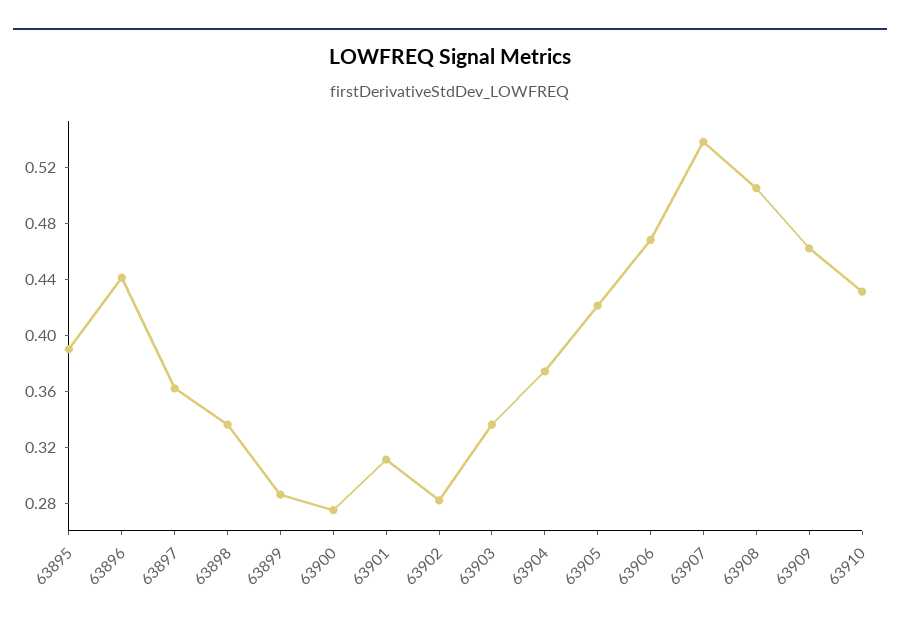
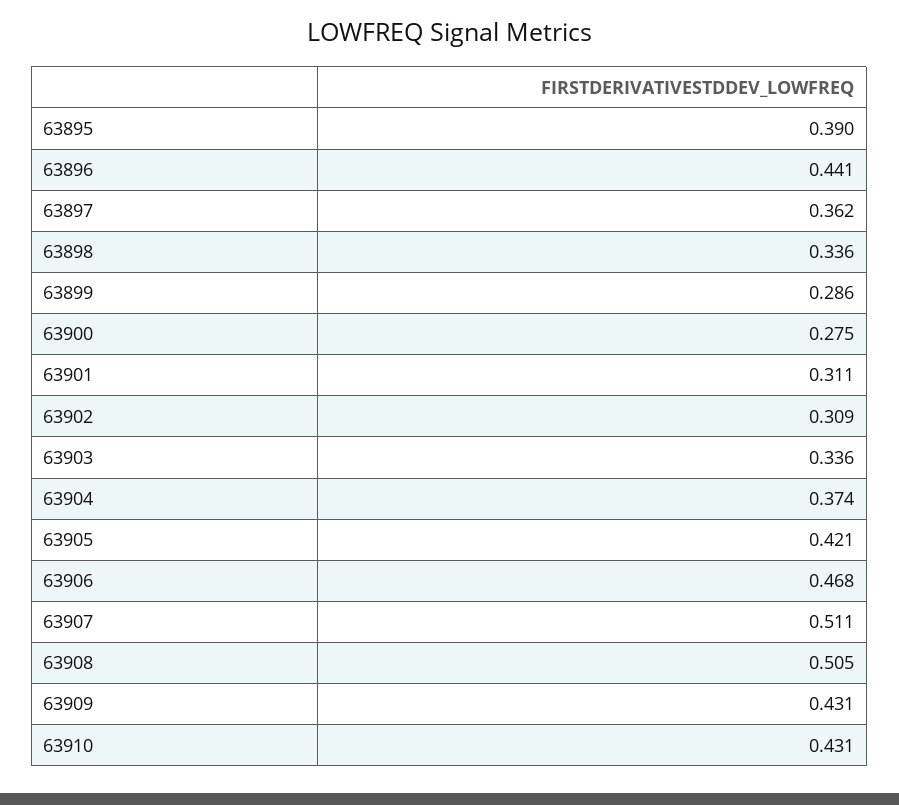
  {
    "63895": 0.39,
    "63896": 0.441,
    "63897": 0.362,
    "63898": 0.336,
    "63899": 0.286,
    "63900": 0.275,
    "63901": 0.311,
-   "63902": 0.28,
+   "63902": 0.309,
    "63903": 0.336,
    "63904": 0.374,
    "63905": 0.421,
    "63906": 0.468,
-   "63907": 0.54,
+   "63907": 0.511,
    "63908": 0.505,
-   "63909": 0.46,
+   "63909": 0.431,
    "63910": 0.431
  }

